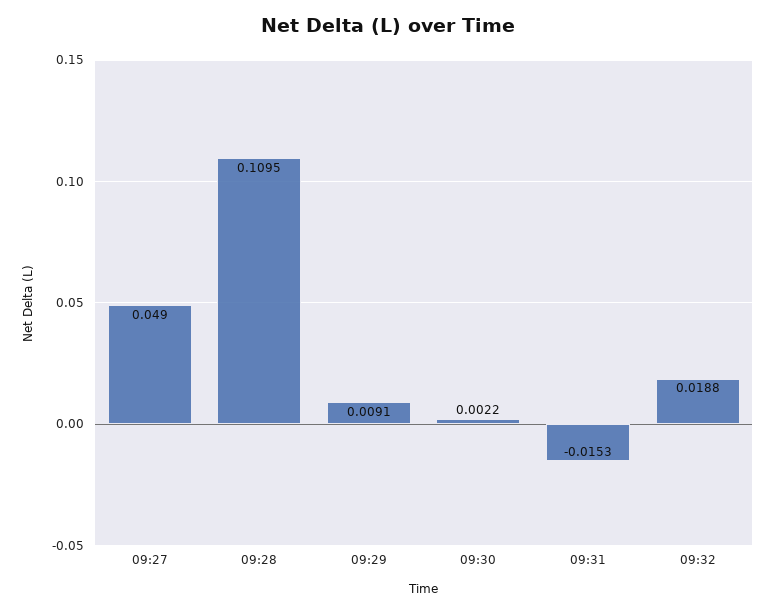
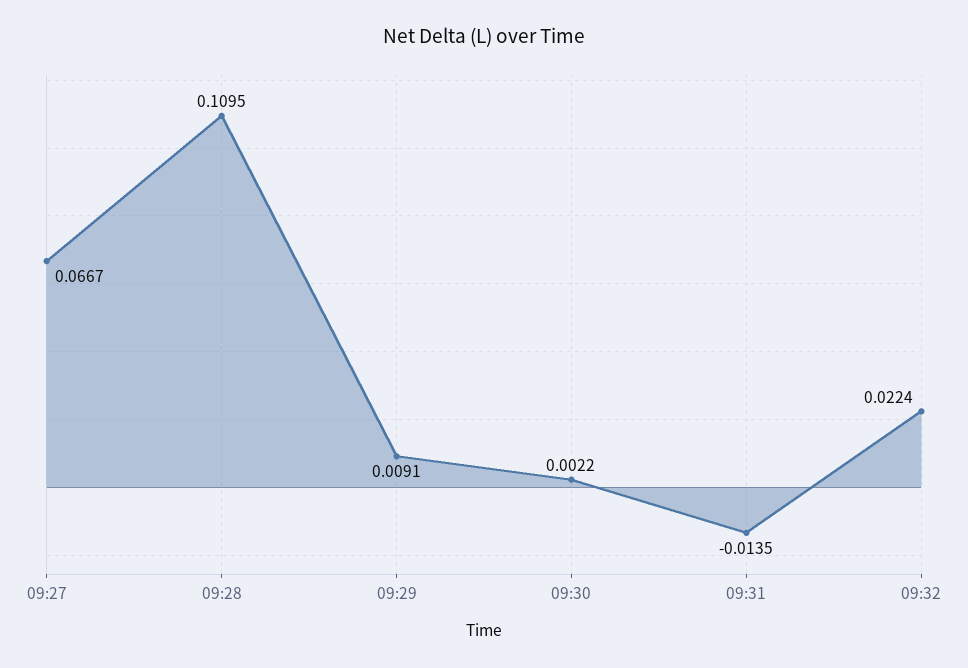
  {
-   "09:27": 0.049,
+   "09:27": 0.0667,
    "09:28": 0.1095,
    "09:29": 0.0091,
    "09:30": 0.0022,
-   "09:31": -0.0153,
+   "09:31": -0.0135,
-   "09:32": 0.0188
+   "09:32": 0.0224
  }

